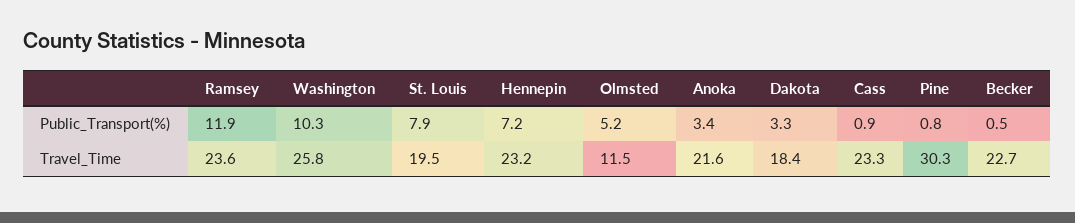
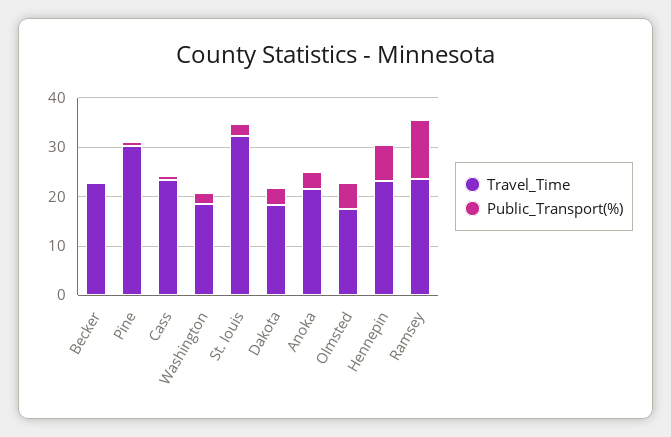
  {
    "Public_Transport(%)": {
      "Ramsey": 11.9,
-     "Washington": 10.3,
+     "Washington": 2,
-     "St. Louis": 7.9,
+     "St. Louis": 2,
      "Hennepin": 7.2,
      "Olmsted": 5.2,
      "Anoka": 3.4,
      "Dakota": 3.3,
      "Cass": 0.9,
      "Pine": 0.8,
      "Becker": 0.5
    },
    "Travel_Time": {
      "Ramsey": 23.6,
-     "Washington": 25.8,
+     "Washington": 18,
-     "St. Louis": 19.5,
+     "St. Louis": 32,
      "Hennepin": 23.2,
-     "Olmsted": 11.5,
+     "Olmsted": 18,
      "Anoka": 21.6,
      "Dakota": 18.4,
      "Cass": 23.3,
      "Pine": 30.3,
      "Becker": 22.7
    }
  }

